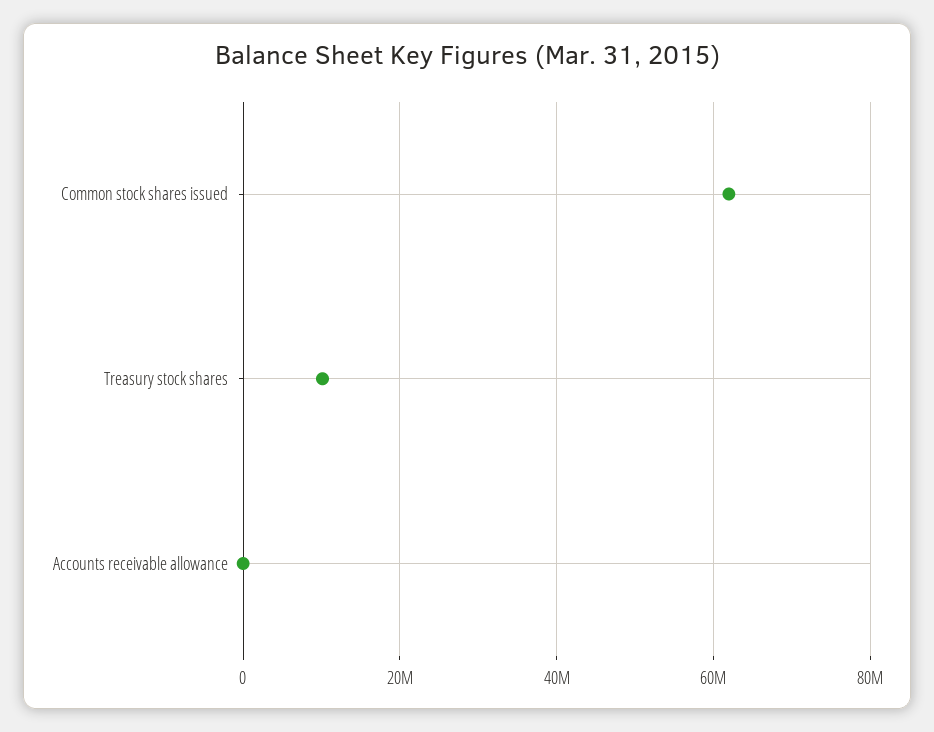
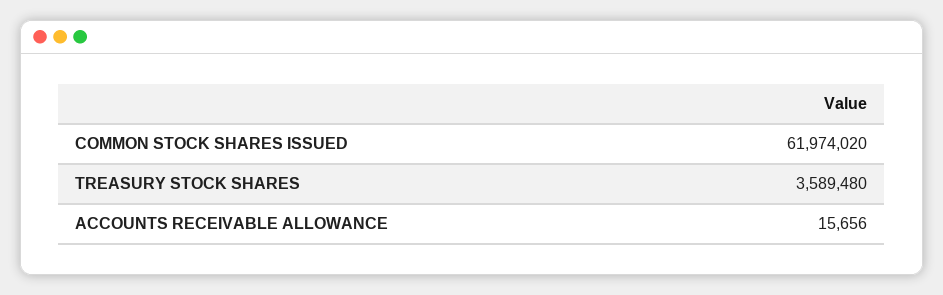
  {
    "Common stock shares issued": 61974020,
-   "Treasury stock shares": 10000000,
+   "Treasury stock shares": 3589480,
    "Accounts receivable allowance": 15656
  }

